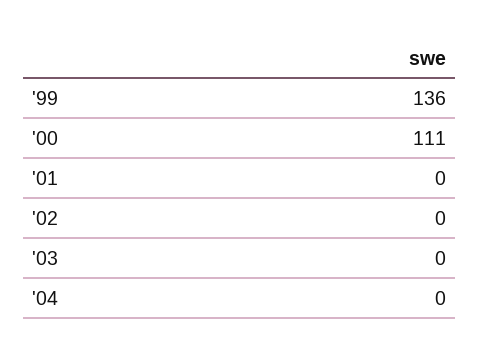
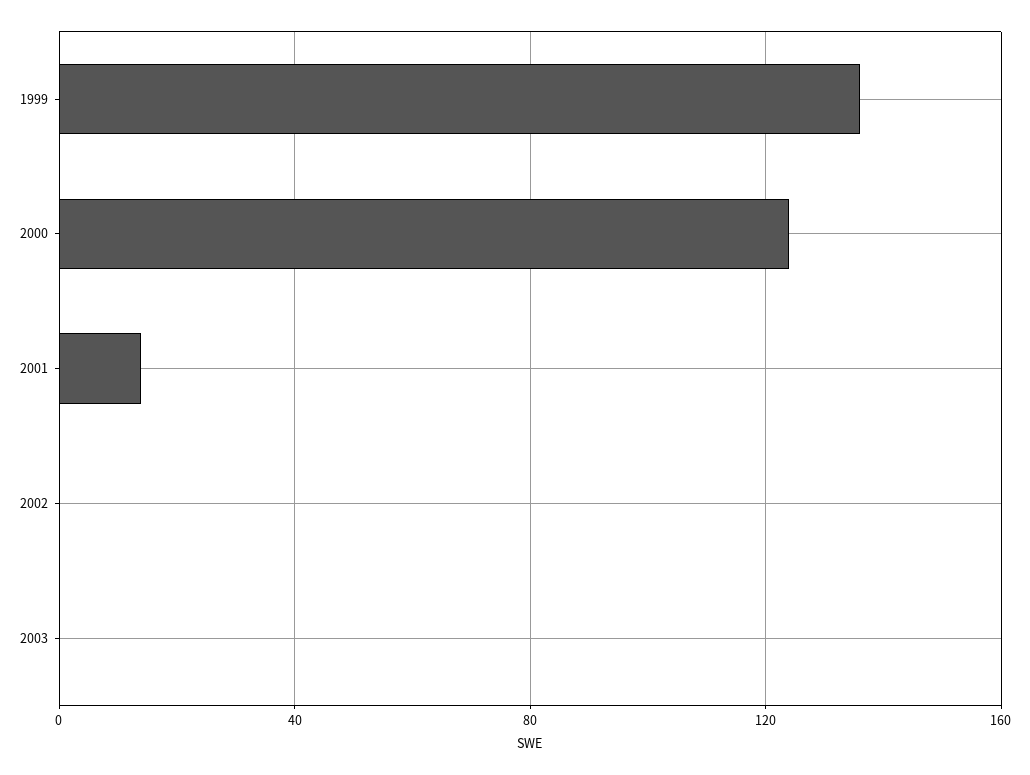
  {
    "'99": 136,
-   "'00": 111,
+   "'00": 125,
-   "'01": 0,
+   "'01": 15,
    "'02": 0,
-   "'03": 0,
+   "'03": 0
-   "'04": 0
  }

